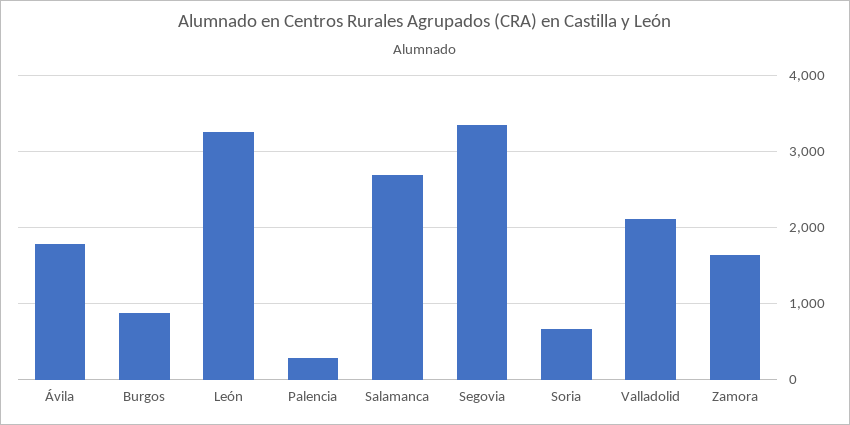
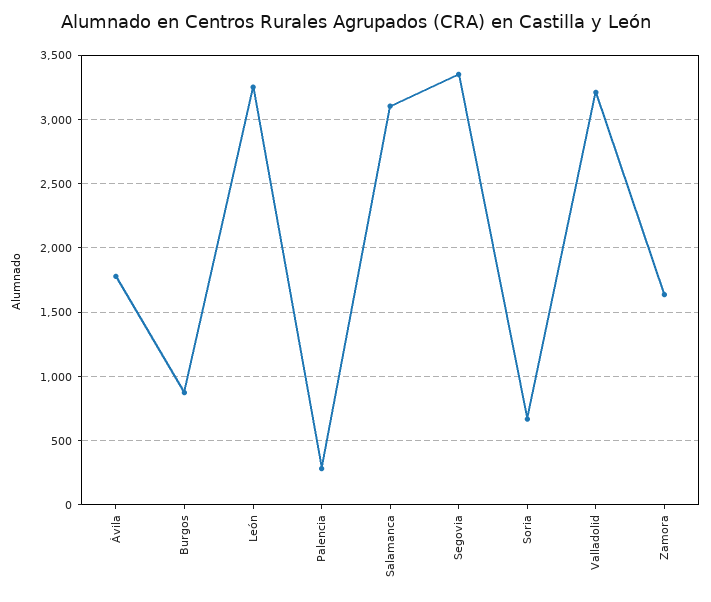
  {
    "Ávila": 1800,
    "Burgos": 850,
    "León": 3250,
    "Palencia": 300,
-   "Salamanca": 2700,
+   "Salamanca": 3100,
    "Segovia": 3350,
    "Soria": 650,
-   "Valladolid": 2100,
+   "Valladolid": 3200,
    "Zamora": 1650
  }

